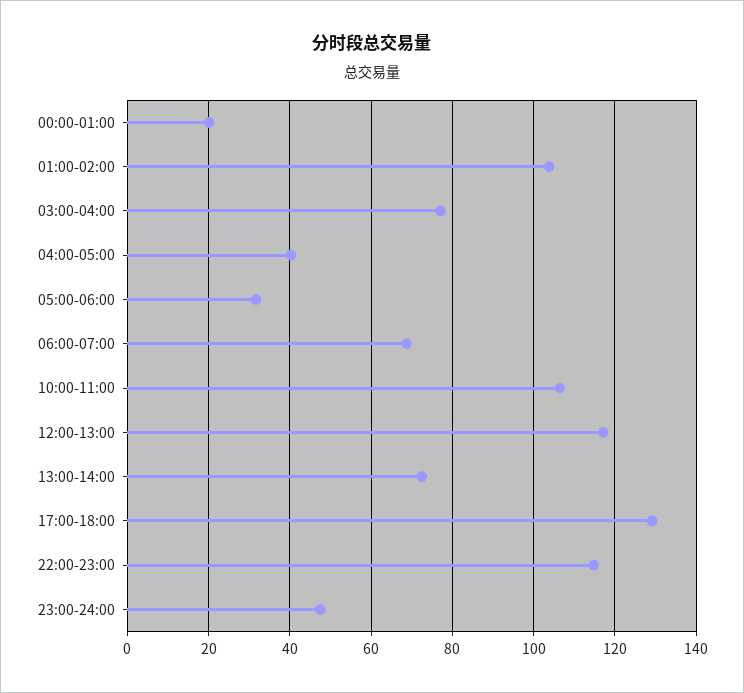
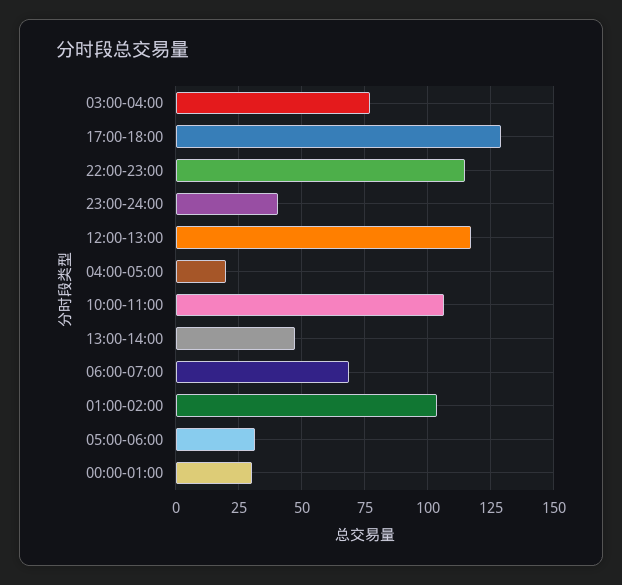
  {
-   "00:00-01:00": 20,
+   "00:00-01:00": 30,
    "01:00-02:00": 104,
    "03:00-04:00": 78,
-   "04:00-05:00": 40,
+   "04:00-05:00": 20,
    "05:00-06:00": 32,
    "06:00-07:00": 68,
    "10:00-11:00": 106,
    "12:00-13:00": 118,
-   "13:00-14:00": 72,
+   "13:00-14:00": 47.5,
    "17:00-18:00": 130,
    "22:00-23:00": 114,
-   "23:00-24:00": 48
+   "23:00-24:00": 40
  }

